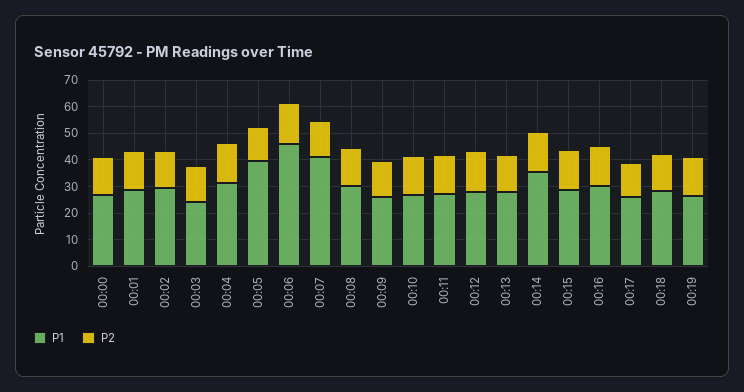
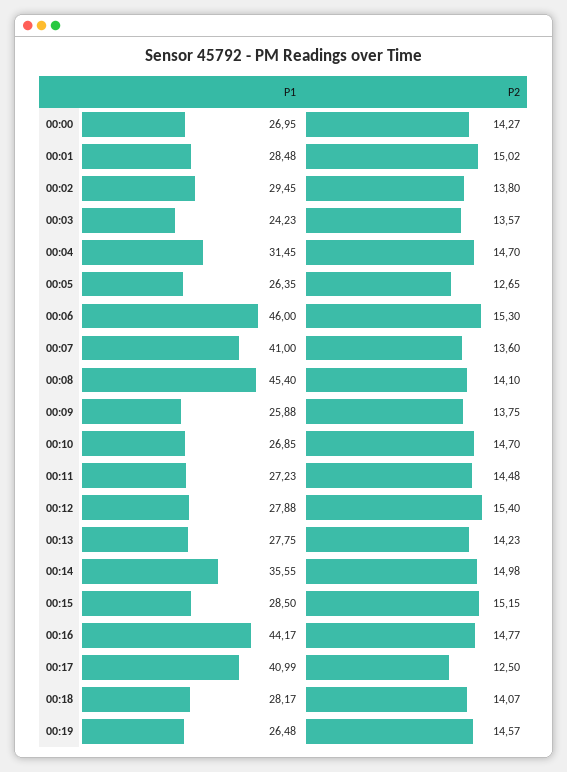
  {
    "P1": {
      "00:00": 26.95,
      "00:01": 28.48,
      "00:02": 29.45,
      "00:03": 24.23,
      "00:04": 31.45,
-     "00:05": 40,
+     "00:05": 26.35,
      "00:06": 46,
      "00:07": 41,
-     "00:08": 30,
+     "00:08": 45.4,
      "00:09": 25.88,
      "00:10": 26.85,
      "00:11": 27.23,
      "00:12": 27.88,
      "00:13": 27.75,
      "00:14": 35.55,
      "00:15": 28.5,
-     "00:16": 30,
+     "00:16": 44.17,
-     "00:17": 25,
+     "00:17": 40.99,
      "00:18": 28.17,
      "00:19": 26.48
    },
    "P2": {
      "00:00": 14.27,
      "00:01": 15.02,
      "00:02": 13.8,
      "00:03": 13.57,
      "00:04": 14.7,
      "00:05": 12.65,
      "00:06": 15.3,
      "00:07": 13.6,
      "00:08": 14.1,
      "00:09": 13.75,
      "00:10": 14.7,
      "00:11": 14.48,
      "00:12": 15.4,
      "00:13": 14.23,
      "00:14": 14.98,
      "00:15": 15.15,
      "00:16": 14.77,
      "00:17": 12.5,
      "00:18": 14.07,
      "00:19": 14.57
    }
  }

